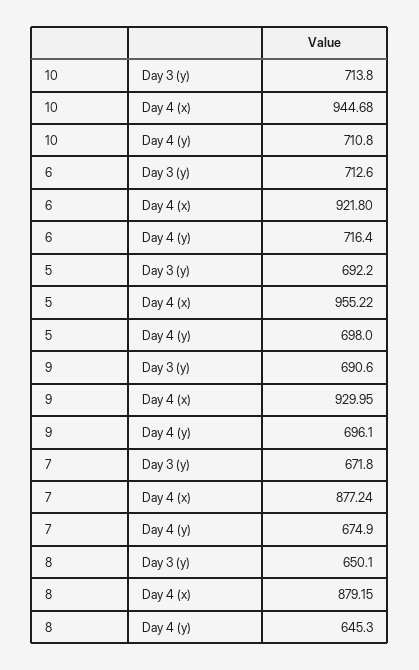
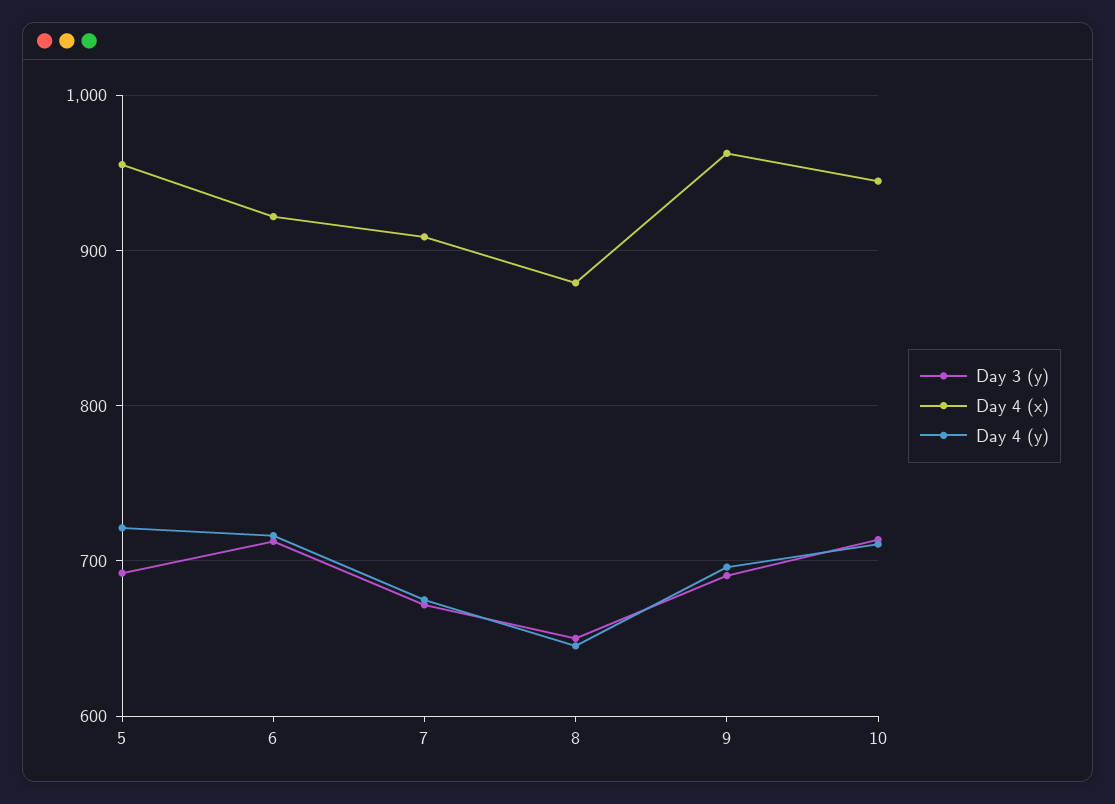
  {
    "Day 3 (y)": {
      "10": 713.8,
      "6": 712.6,
      "5": 692.2,
      "9": 690.6,
      "7": 671.8,
      "8": 650.1
    },
    "Day 4 (x)": {
      "10": 944.68,
      "6": 921.8,
      "5": 955.22,
-     "9": 929.95,
+     "9": 960,
-     "7": 877.24,
+     "7": 910,
      "8": 879.15
    },
    "Day 4 (y)": {
      "10": 710.8,
      "6": 716.4,
-     "5": 698,
+     "5": 720,
      "9": 696.1,
      "7": 674.9,
      "8": 645.3
    }
  }

